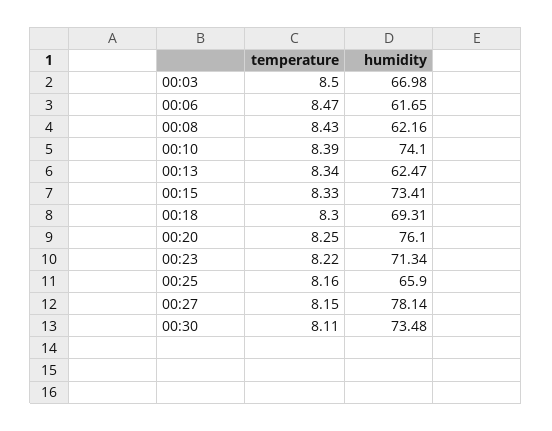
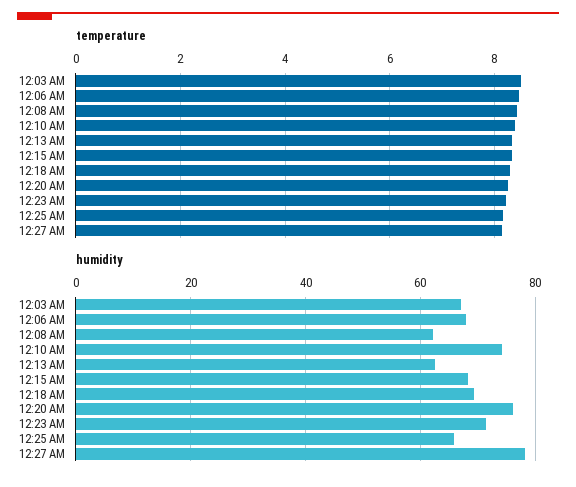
  {
    "temperature": {
      "00:03": 8.5,
      "00:06": 8.47,
      "00:08": 8.43,
      "00:10": 8.39,
      "00:13": 8.34,
      "00:15": 8.33,
      "00:18": 8.3,
      "00:20": 8.25,
      "00:23": 8.22,
      "00:25": 8.16,
-     "00:27": 8.15,
+     "00:27": 8.15
-     "00:30": 8.11
    },
    "humidity": {
      "00:03": 66.98,
-     "00:06": 61.65,
+     "00:06": 68,
      "00:08": 62.16,
      "00:10": 74.1,
      "00:13": 62.47,
-     "00:15": 73.41,
+     "00:15": 68,
      "00:18": 69.31,
      "00:20": 76.1,
      "00:23": 71.34,
      "00:25": 65.9,
-     "00:27": 78.14,
+     "00:27": 78.14
-     "00:30": 73.48
    }
  }

